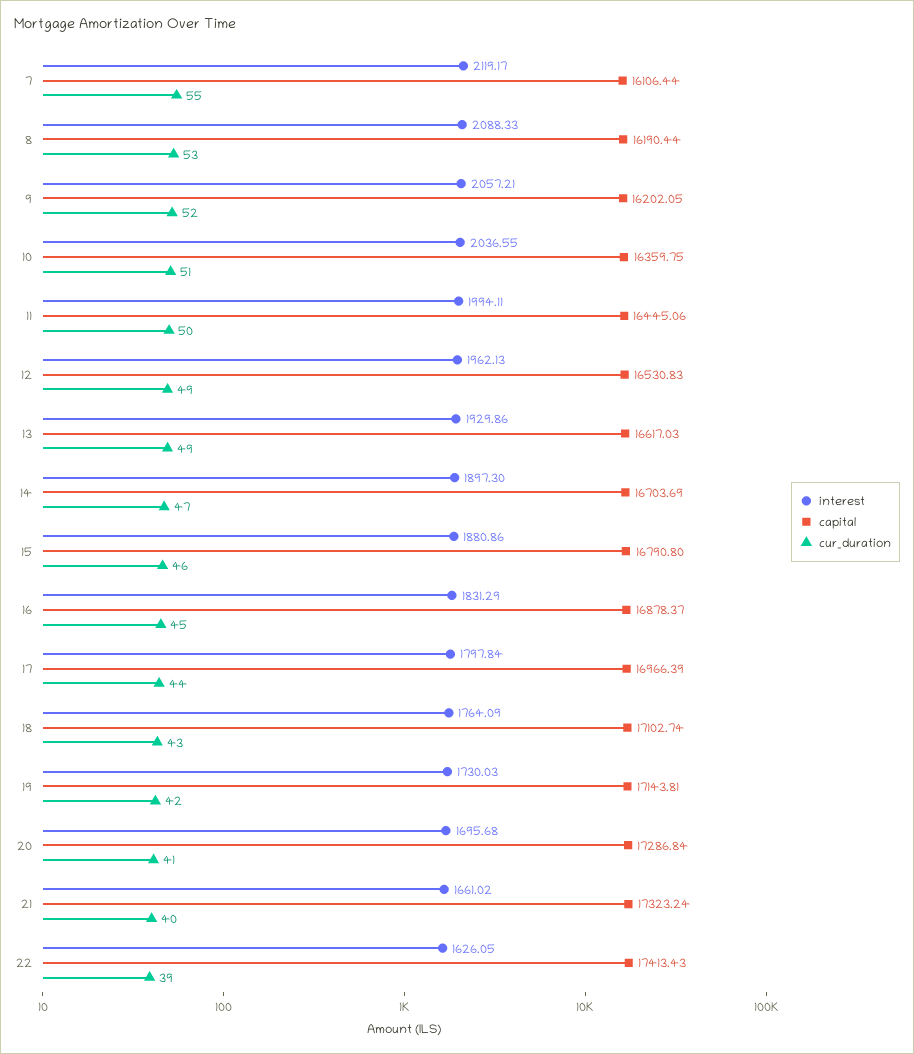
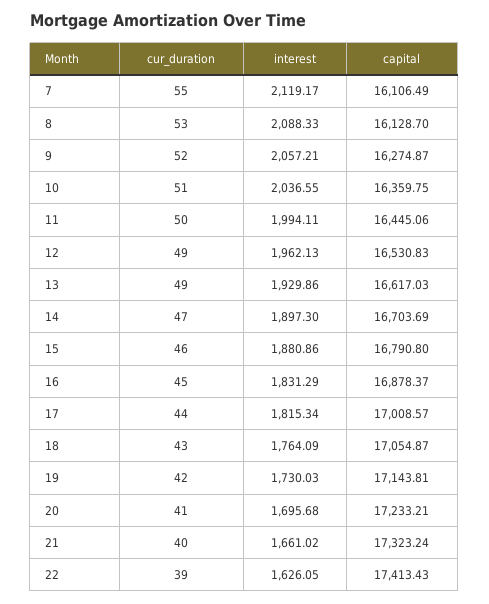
  {
    "interest": {
      "7": 2119.17,
      "8": 2088.33,
      "9": 2057.21,
      "10": 2036.55,
      "11": 1994.11,
      "12": 1962.13,
      "13": 1929.86,
      "14": 1897.3,
      "15": 1880.86,
      "16": 1831.29,
-     "17": 1797.84,
+     "17": 1815.34,
      "18": 1764.09,
      "19": 1730.03,
      "20": 1695.68,
      "21": 1661.02,
      "22": 1626.05
    },
    "capital": {
-     "7": 16106.44,
+     "7": 16106.49,
-     "8": 16190.44,
+     "8": 16128.7,
-     "9": 16202.05,
+     "9": 16274.87,
      "10": 16359.75,
      "11": 16445.06,
      "12": 16530.83,
      "13": 16617.03,
      "14": 16703.69,
      "15": 16790.8,
      "16": 16878.37,
-     "17": 16966.39,
+     "17": 17008.57,
-     "18": 17102.74,
+     "18": 17054.87,
      "19": 17143.81,
-     "20": 17286.84,
+     "20": 17233.21,
      "21": 17323.24,
      "22": 17413.43
    },
    "cur_duration": {
      "7": 55,
      "8": 53,
      "9": 52,
      "10": 51,
      "11": 50,
      "12": 49,
      "13": 49,
      "14": 47,
      "15": 46,
      "16": 45,
      "17": 44,
      "18": 43,
      "19": 42,
      "20": 41,
      "21": 40,
      "22": 39
    }
  }

